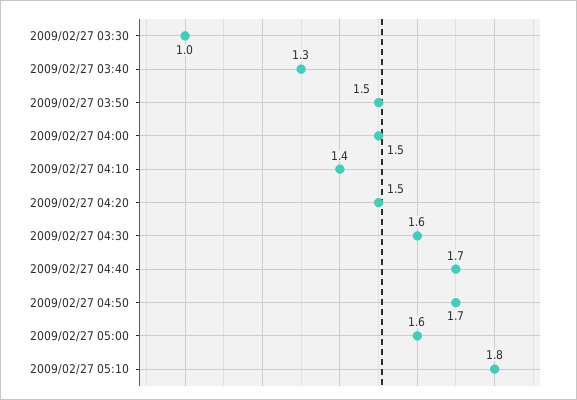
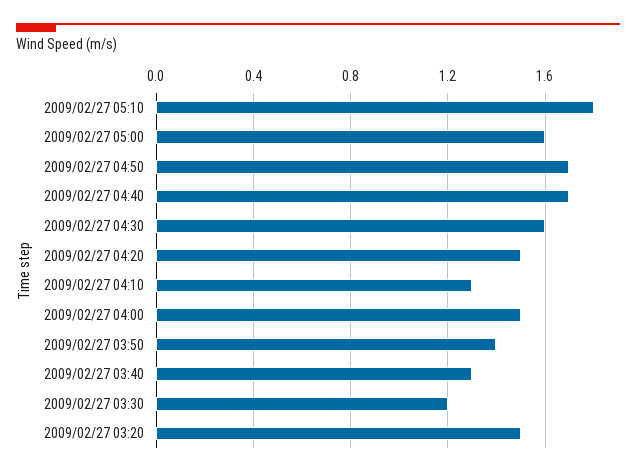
  {
-   "2009/02/27 03:30": 1,
+   "2009/02/27 03:30": 1.2,
    "2009/02/27 03:40": 1.3,
-   "2009/02/27 03:50": 1.5,
+   "2009/02/27 03:50": 1.4,
    "2009/02/27 04:00": 1.5,
-   "2009/02/27 04:10": 1.4,
+   "2009/02/27 04:10": 1.3,
    "2009/02/27 04:20": 1.5,
    "2009/02/27 04:30": 1.6,
    "2009/02/27 04:40": 1.7,
    "2009/02/27 04:50": 1.7,
    "2009/02/27 05:00": 1.6,
-   "2009/02/27 05:10": 1.8
+   "2009/02/27 05:10": 1.8,
+   "2009/02/27 03:20": 1.5
  }

